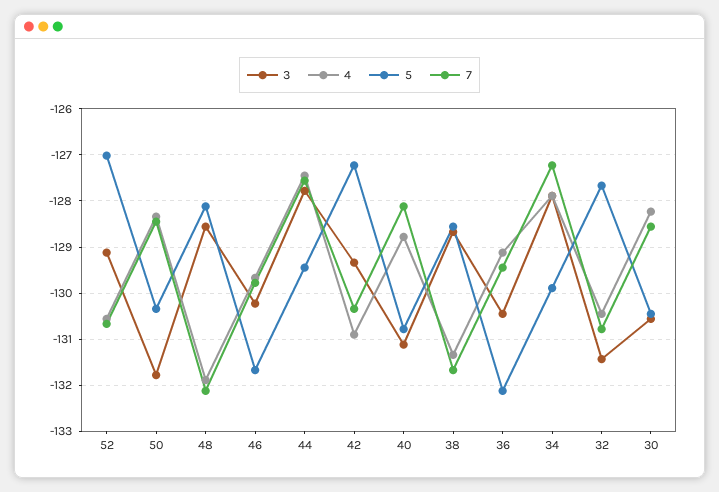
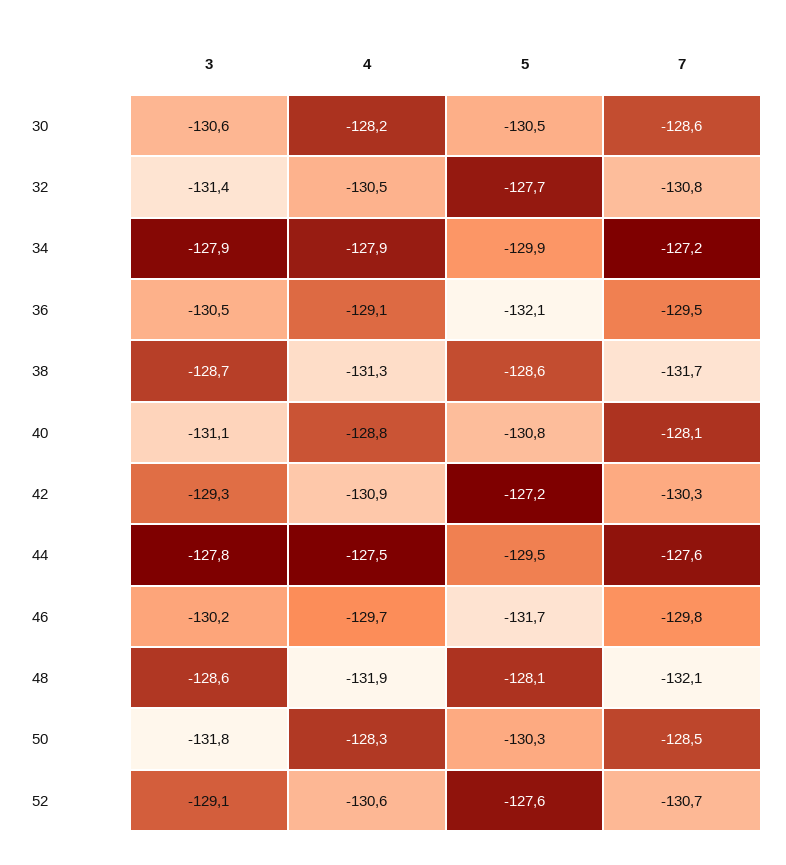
  {
    "3": {
      "52": -129.1,
      "50": -131.8,
      "48": -128.6,
      "46": -130.2,
      "44": -127.8,
      "42": -129.3,
      "40": -131.1,
      "38": -128.7,
      "36": -130.5,
      "34": -127.9,
      "32": -131.4,
      "30": -130.6
    },
    "4": {
      "52": -130.6,
      "50": -128.3,
      "48": -131.9,
      "46": -129.7,
      "44": -127.5,
      "42": -130.9,
      "40": -128.8,
      "38": -131.3,
      "36": -129.1,
      "34": -127.9,
      "32": -130.5,
      "30": -128.2
    },
    "5": {
-     "52": -127,
+     "52": -127.6,
      "50": -130.3,
      "48": -128.1,
      "46": -131.7,
      "44": -129.5,
      "42": -127.2,
      "40": -130.8,
      "38": -128.6,
      "36": -132.1,
      "34": -129.9,
      "32": -127.7,
      "30": -130.5
    },
    "7": {
      "52": -130.7,
      "50": -128.5,
      "48": -132.1,
      "46": -129.8,
      "44": -127.6,
      "42": -130.3,
      "40": -128.1,
      "38": -131.7,
      "36": -129.5,
      "34": -127.2,
      "32": -130.8,
      "30": -128.6
    }
  }

